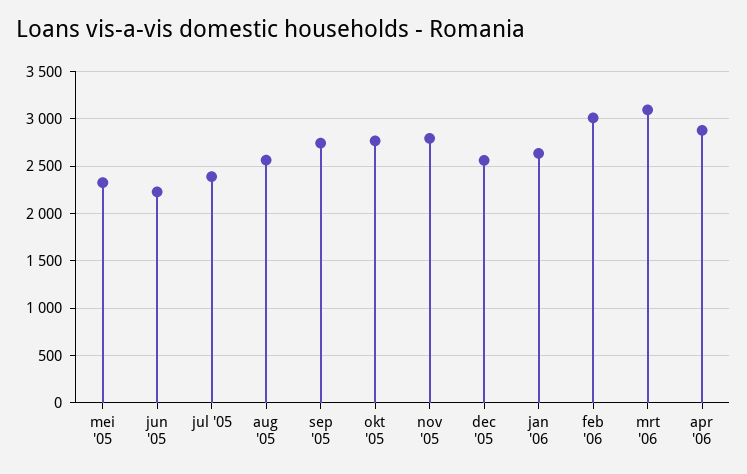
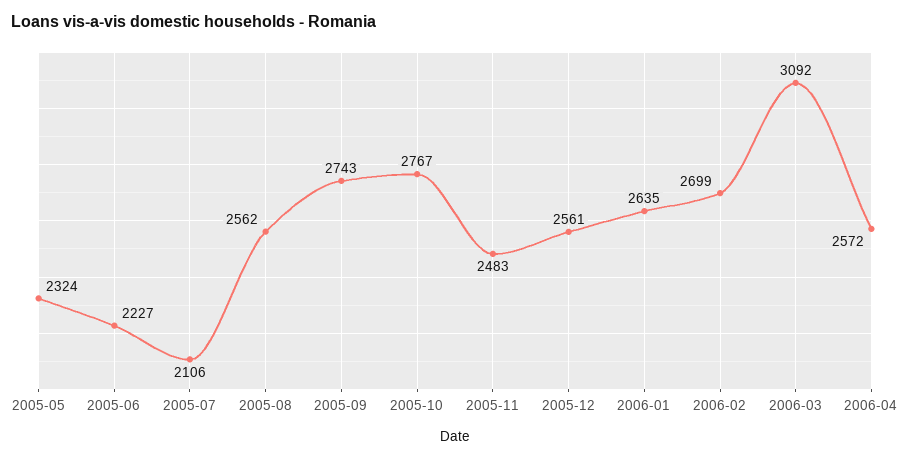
  {
    "mei '05": 2324,
    "jun '05": 2227,
-   "jul '05": 2400,
+   "jul '05": 2106,
    "aug '05": 2562,
    "sep '05": 2743,
    "okt '05": 2767,
-   "nov '05": 2800,
+   "nov '05": 2483,
    "dec '05": 2561,
    "jan '06": 2635,
-   "feb '06": 3000,
+   "feb '06": 2699,
    "mrt '06": 3092,
-   "apr '06": 2900
+   "apr '06": 2572
  }

